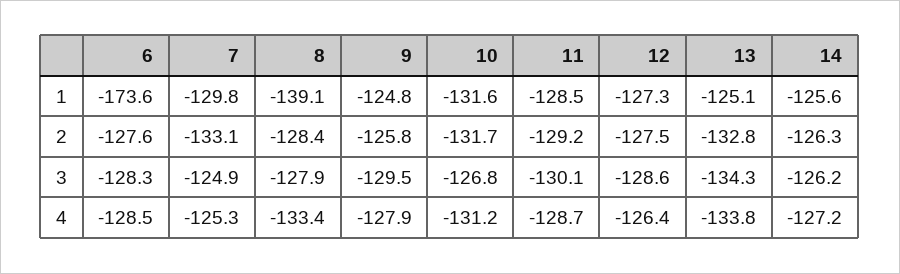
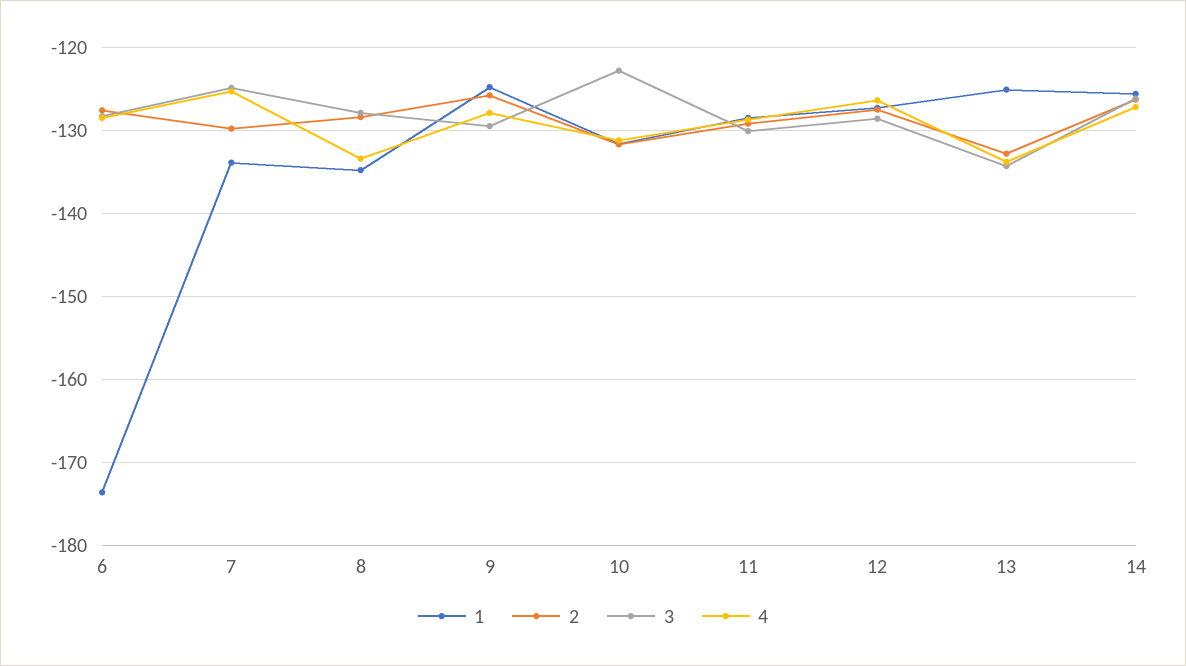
  {
    "1": {
      "6": -173.6,
-     "7": -129.8,
+     "7": -134,
-     "8": -139.1,
+     "8": -135,
      "9": -124.8,
      "10": -131.6,
      "11": -128.5,
      "12": -127.3,
      "13": -125.1,
      "14": -125.6
    },
    "2": {
      "6": -127.6,
-     "7": -133.1,
+     "7": -130,
      "8": -128.4,
      "9": -125.8,
      "10": -131.7,
      "11": -129.2,
      "12": -127.5,
      "13": -132.8,
      "14": -126.3
    },
    "3": {
      "6": -128.3,
      "7": -124.9,
      "8": -127.9,
      "9": -129.5,
-     "10": -126.8,
+     "10": -123,
      "11": -130.1,
      "12": -128.6,
      "13": -134.3,
      "14": -126.2
    },
    "4": {
      "6": -128.5,
      "7": -125.3,
      "8": -133.4,
      "9": -127.9,
      "10": -131.2,
      "11": -128.7,
      "12": -126.4,
      "13": -133.8,
      "14": -127.2
    }
  }

